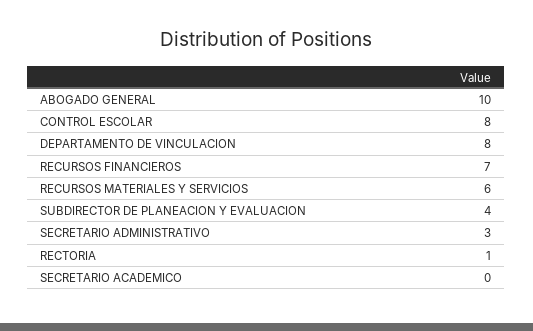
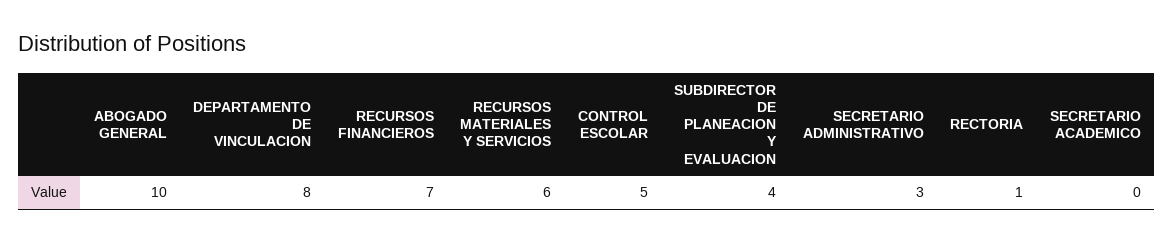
  {
    "ABOGADO GENERAL": 10,
-   "CONTROL ESCOLAR": 8,
+   "CONTROL ESCOLAR": 5,
    "DEPARTAMENTO DE VINCULACION": 8,
    "RECURSOS FINANCIEROS": 7,
    "RECURSOS MATERIALES Y SERVICIOS": 6,
    "SUBDIRECTOR DE PLANEACION Y EVALUACION": 4,
    "SECRETARIO ADMINISTRATIVO": 3,
    "RECTORIA": 1,
    "SECRETARIO ACADEMICO": 0
  }

